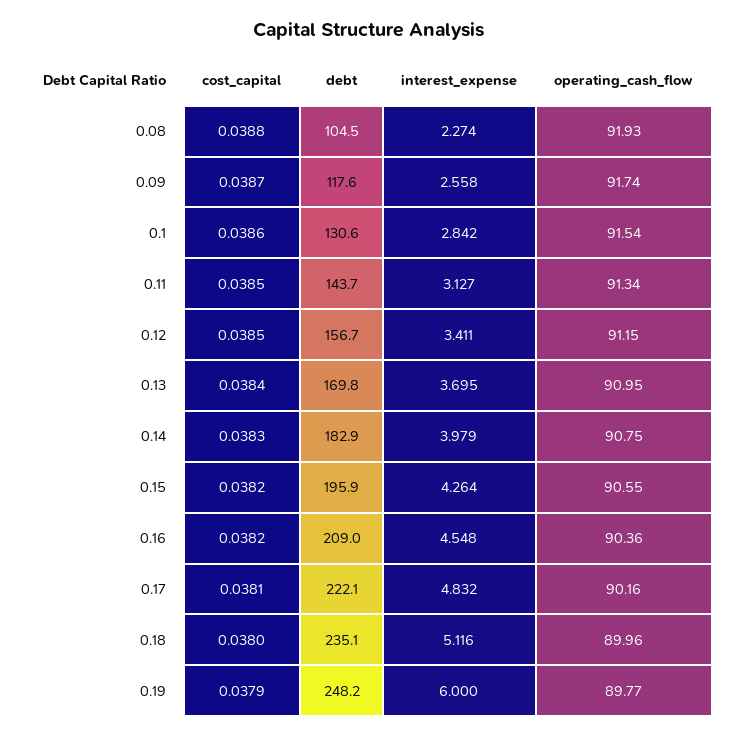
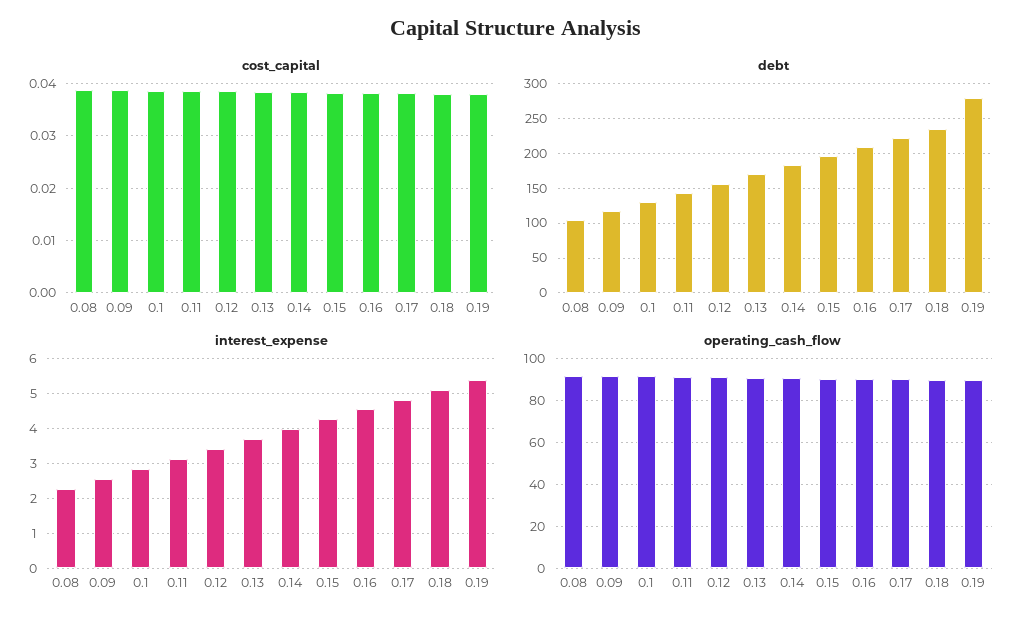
  {
    "cost_capital": {
      "0.08": 0.0388,
      "0.09": 0.0387,
      "0.1": 0.0386,
      "0.11": 0.0385,
      "0.12": 0.0385,
      "0.13": 0.0384,
      "0.14": 0.0383,
      "0.15": 0.0382,
      "0.16": 0.0382,
      "0.17": 0.0381,
      "0.18": 0.038,
      "0.19": 0.0379
    },
    "debt": {
      "0.08": 104.5,
      "0.09": 117.6,
      "0.1": 130.6,
      "0.11": 143.7,
      "0.12": 156.7,
      "0.13": 169.8,
      "0.14": 182.9,
      "0.15": 195.9,
      "0.16": 209,
      "0.17": 222.1,
      "0.18": 235.1,
-     "0.19": 248.2
+     "0.19": 280
    },
    "interest_expense": {
      "0.08": 2.274,
      "0.09": 2.558,
      "0.1": 2.842,
      "0.11": 3.127,
      "0.12": 3.411,
      "0.13": 3.695,
      "0.14": 3.979,
      "0.15": 4.264,
      "0.16": 4.548,
      "0.17": 4.832,
      "0.18": 5.116,
-     "0.19": 6
+     "0.19": 5.4
    },
    "operating_cash_flow": {
      "0.08": 91.93,
      "0.09": 91.74,
      "0.1": 91.54,
      "0.11": 91.34,
      "0.12": 91.15,
      "0.13": 90.95,
      "0.14": 90.75,
      "0.15": 90.55,
      "0.16": 90.36,
      "0.17": 90.16,
      "0.18": 89.96,
      "0.19": 89.77
    }
  }

